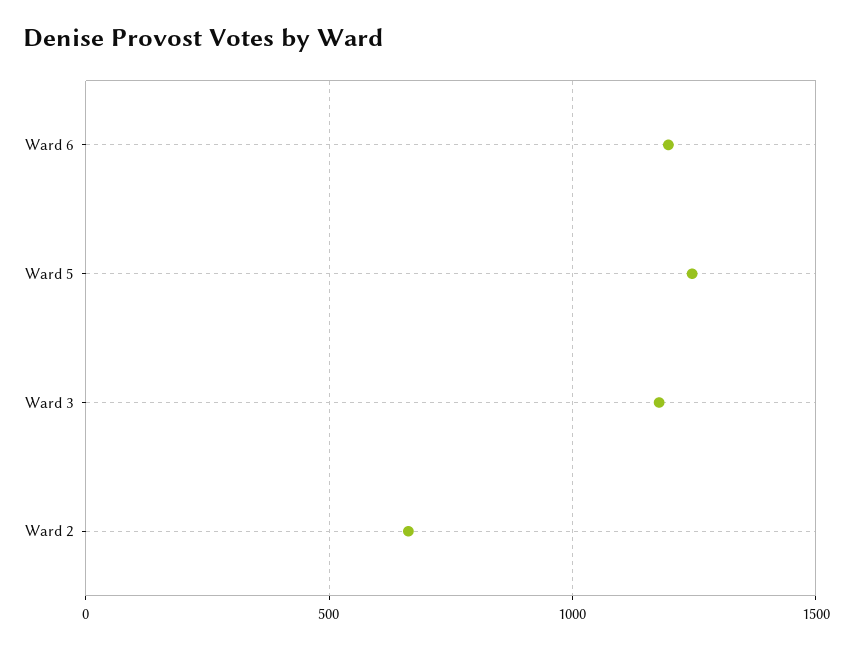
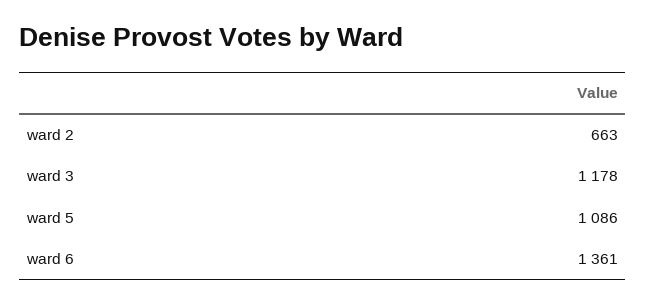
  {
-   "Ward 6": 1200,
+   "Ward 6": 1361,
-   "Ward 5": 1250,
+   "Ward 5": 1086,
    "Ward 3": 1178,
    "Ward 2": 663
  }

